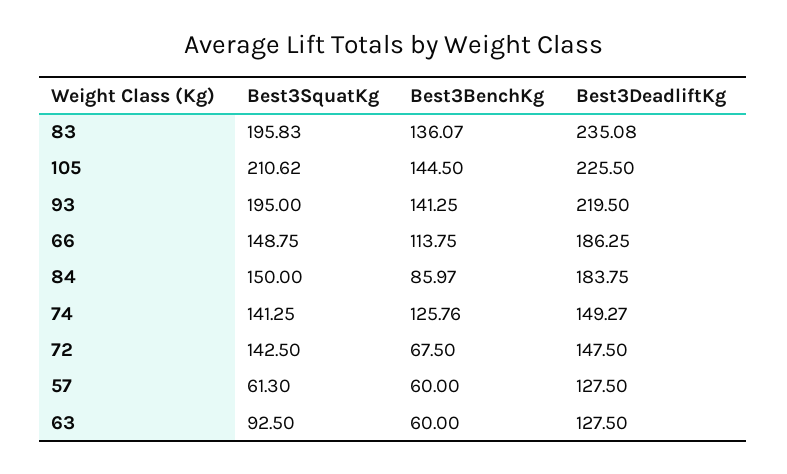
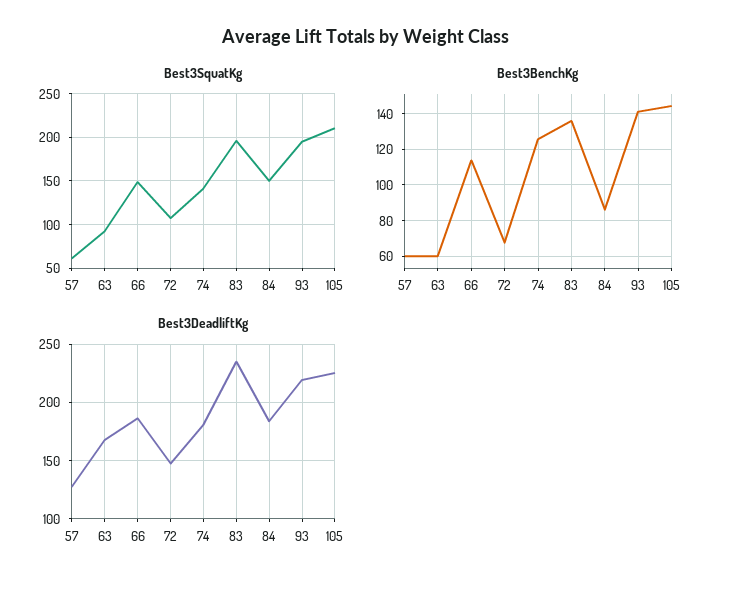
  {
    "Best3SquatKg": {
      "83": 195.83,
      "105": 210.62,
      "93": 195,
      "66": 148.75,
      "84": 150,
      "74": 141.25,
-     "72": 142.5,
+     "72": 110,
      "57": 61.3,
      "63": 92.5
    },
    "Best3BenchKg": {
      "83": 136.07,
      "105": 144.5,
      "93": 141.25,
      "66": 113.75,
      "84": 85.97,
      "74": 125.76,
      "72": 67.5,
      "57": 60,
      "63": 60
    },
    "Best3DeadliftKg": {
      "83": 235.08,
      "105": 225.5,
      "93": 219.5,
      "66": 186.25,
      "84": 183.75,
-     "74": 149.27,
+     "74": 180,
      "72": 147.5,
      "57": 127.5,
-     "63": 127.5
+     "63": 170
    }
  }

